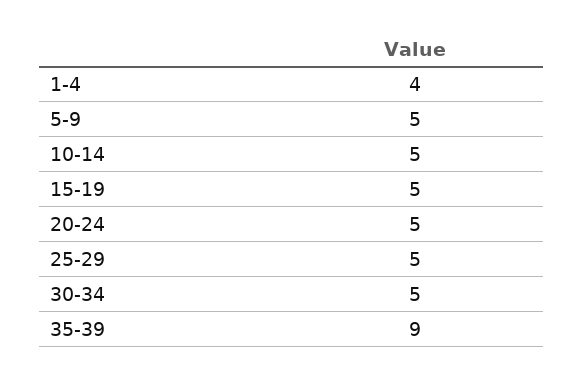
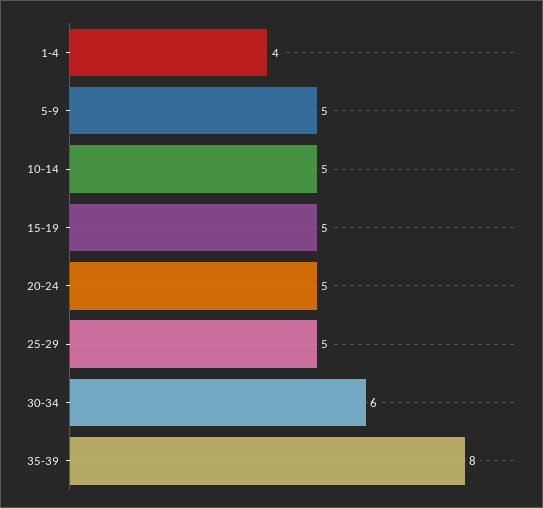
  {
    "1-4": 4,
    "5-9": 5,
    "10-14": 5,
    "15-19": 5,
    "20-24": 5,
    "25-29": 5,
-   "30-34": 5,
+   "30-34": 6,
-   "35-39": 9
+   "35-39": 8
  }

